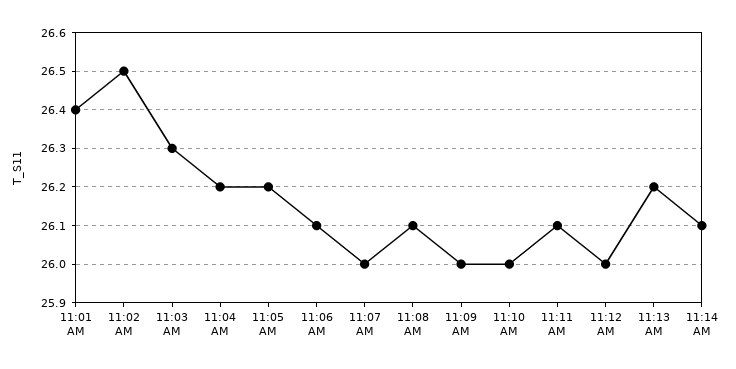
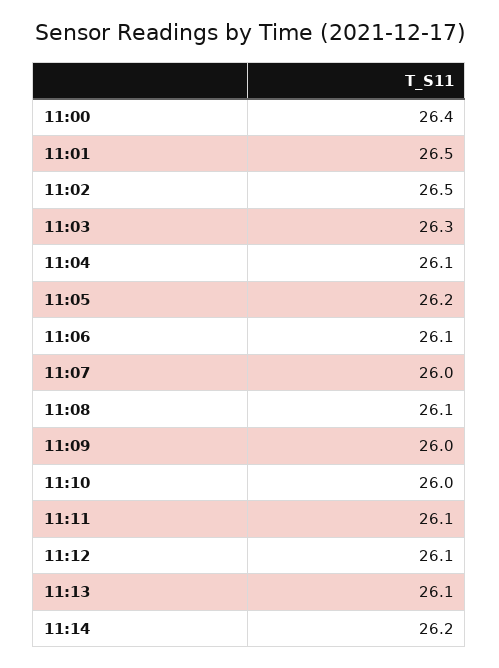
  {
-   "11:01 AM": 26.4,
+   "11:01 AM": 26.5,
    "11:02 AM": 26.5,
    "11:03 AM": 26.3,
-   "11:04 AM": 26.2,
+   "11:04 AM": 26.1,
    "11:05 AM": 26.2,
    "11:06 AM": 26.1,
    "11:07 AM": 26,
    "11:08 AM": 26.1,
    "11:09 AM": 26,
    "11:10 AM": 26,
    "11:11 AM": 26.1,
-   "11:12 AM": 26,
+   "11:12 AM": 26.1,
-   "11:13 AM": 26.2,
+   "11:13 AM": 26.1,
-   "11:14 AM": 26.1
+   "11:14 AM": 26.2,
+   "11:00": 26.4
  }

